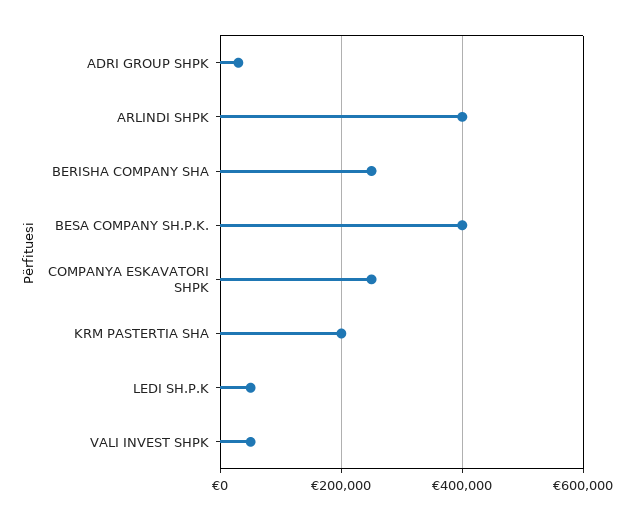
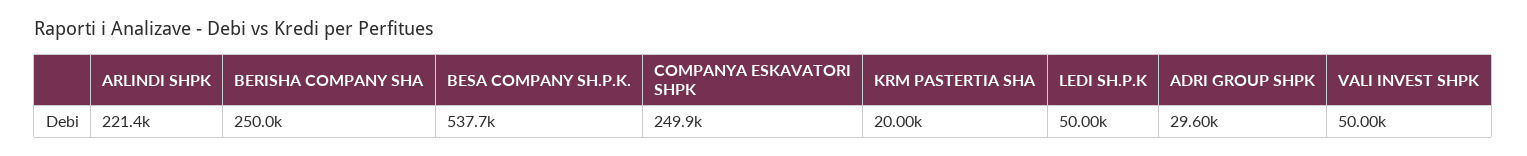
  {
    "ADRI GROUP SHPK": 29600,
-   "ARLINDI SHPK": 400000,
+   "ARLINDI SHPK": 221400,
    "BERISHA COMPANY SHA": 250000,
-   "BESA COMPANY SH.P.K.": 400000,
+   "BESA COMPANY SH.P.K.": 537700,
    "COMPANYA ESKAVATORI SHPK": 249900,
-   "KRM PASTERTIA SHA": 200000,
+   "KRM PASTERTIA SHA": 20000,
    "LEDI SH.P.K": 50000,
    "VALI INVEST SHPK": 50000
  }

